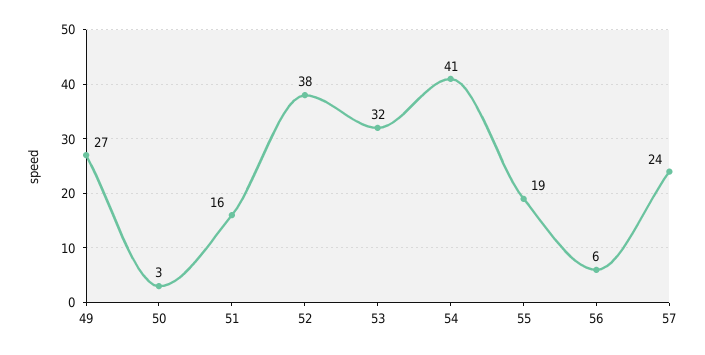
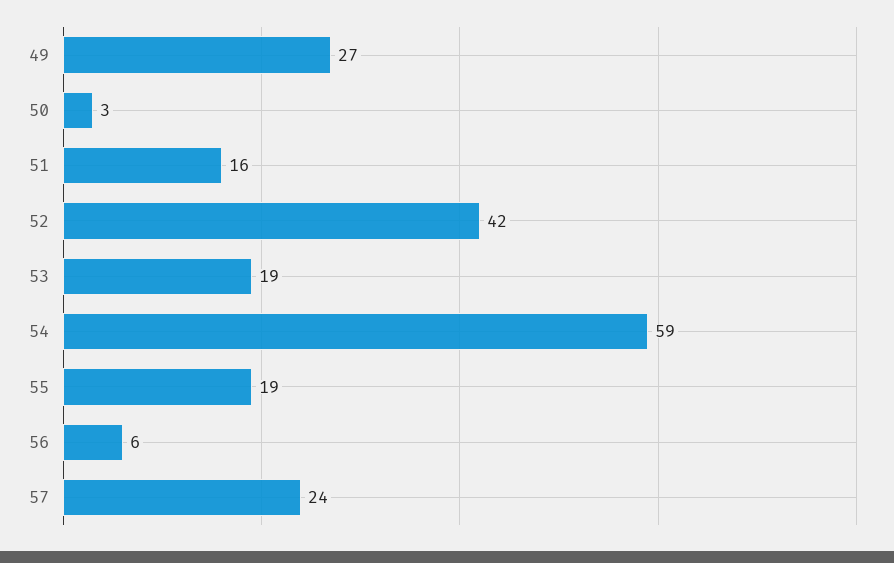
  {
    "49": 27,
    "50": 3,
    "51": 16,
-   "52": 38,
+   "52": 42,
-   "53": 32,
+   "53": 19,
-   "54": 41,
+   "54": 59,
    "55": 19,
    "56": 6,
    "57": 24
  }

